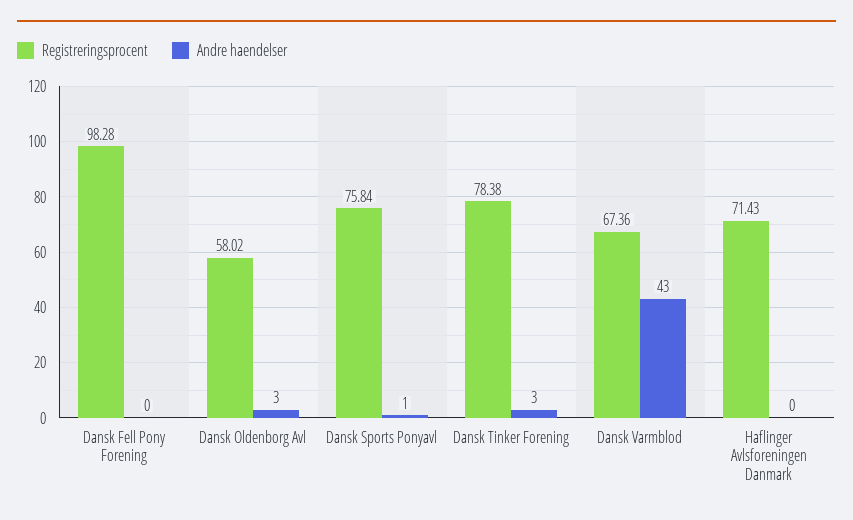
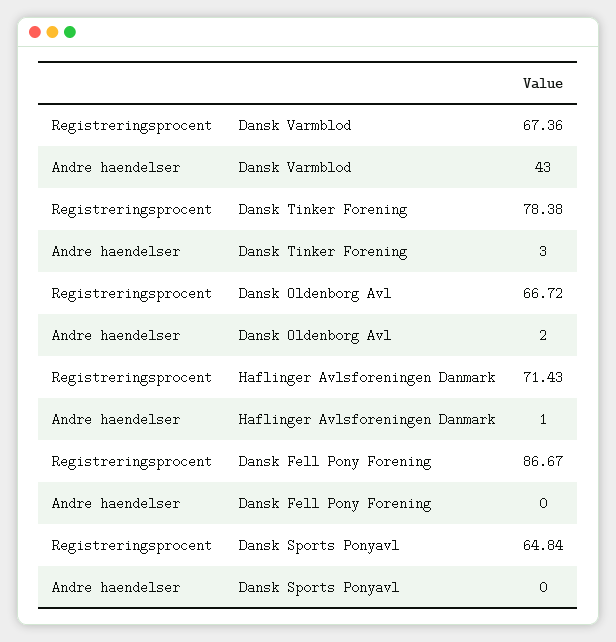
  {
    "Registreringsprocent": {
-     "Dansk Fell Pony Forening": 98.28,
+     "Dansk Fell Pony Forening": 86.67,
-     "Dansk Oldenborg Avl": 58.02,
+     "Dansk Oldenborg Avl": 66.72,
-     "Dansk Sports Ponyavl": 75.84,
+     "Dansk Sports Ponyavl": 64.84,
      "Dansk Tinker Forening": 78.38,
      "Dansk Varmblod": 67.36,
      "Haflinger Avlsforeningen Danmark": 71.43
    },
    "Andre haendelser": {
      "Dansk Fell Pony Forening": 0,
-     "Dansk Oldenborg Avl": 3,
+     "Dansk Oldenborg Avl": 2,
-     "Dansk Sports Ponyavl": 1,
+     "Dansk Sports Ponyavl": 0,
      "Dansk Tinker Forening": 3,
      "Dansk Varmblod": 43,
-     "Haflinger Avlsforeningen Danmark": 0
+     "Haflinger Avlsforeningen Danmark": 1
    }
  }

